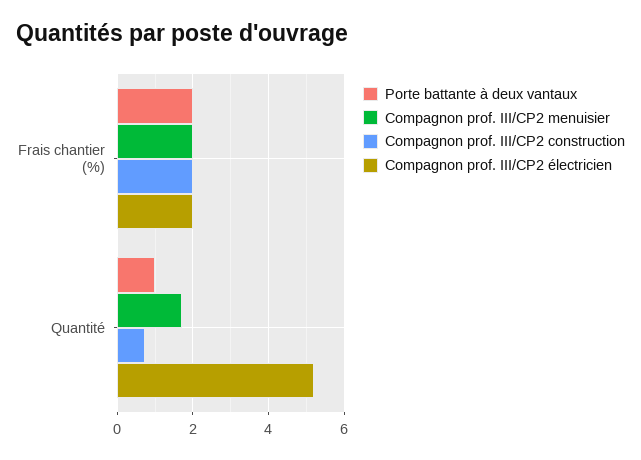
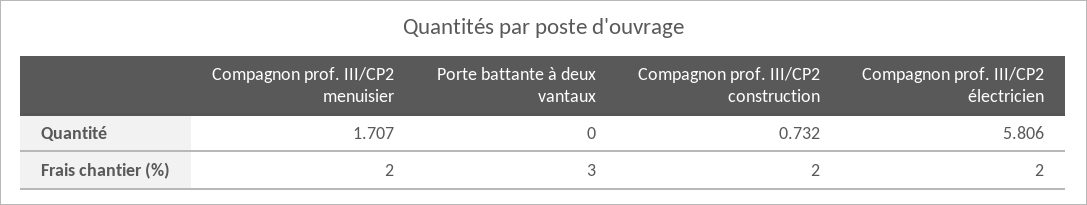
  {
    "Porte battante à deux vantaux": {
-     "Frais chantier (%)": 2,
+     "Frais chantier (%)": 3,
-     "Quantité": 1
+     "Quantité": 0
    },
    "Compagnon prof. III/CP2 menuisier": {
      "Frais chantier (%)": 2,
      "Quantité": 1.707
    },
    "Compagnon prof. III/CP2 construction": {
      "Frais chantier (%)": 2,
      "Quantité": 0.732
    },
    "Compagnon prof. III/CP2 électricien": {
      "Frais chantier (%)": 2,
-     "Quantité": 5.2
+     "Quantité": 5.806
    }
  }

